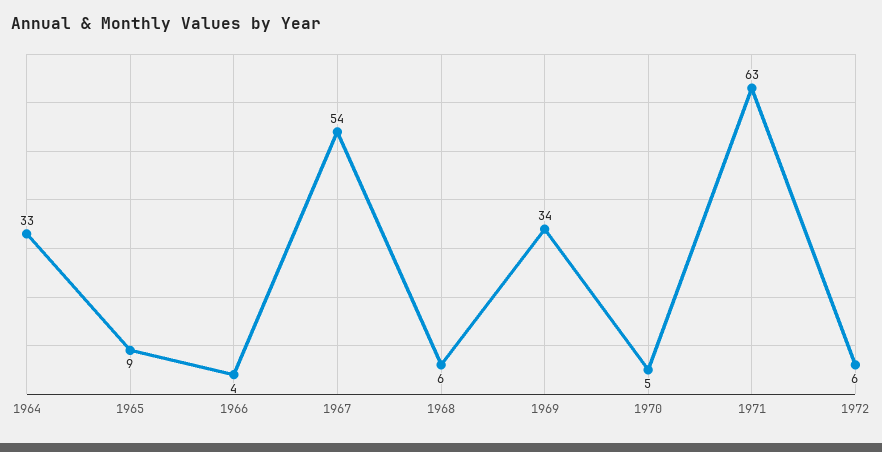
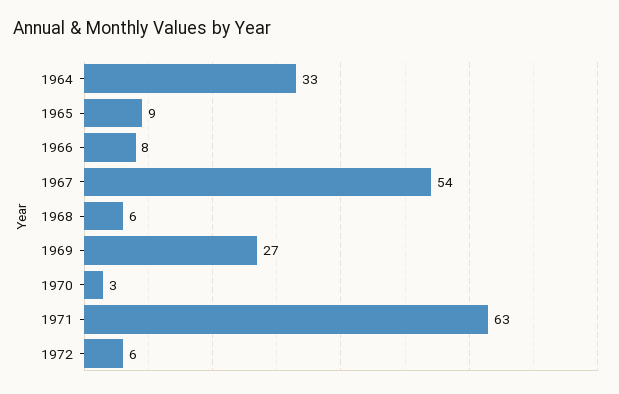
  {
    "1964": 33,
    "1965": 9,
-   "1966": 4,
+   "1966": 8,
    "1967": 54,
    "1968": 6,
-   "1969": 34,
+   "1969": 27,
-   "1970": 5,
+   "1970": 3,
    "1971": 63,
    "1972": 6
  }

